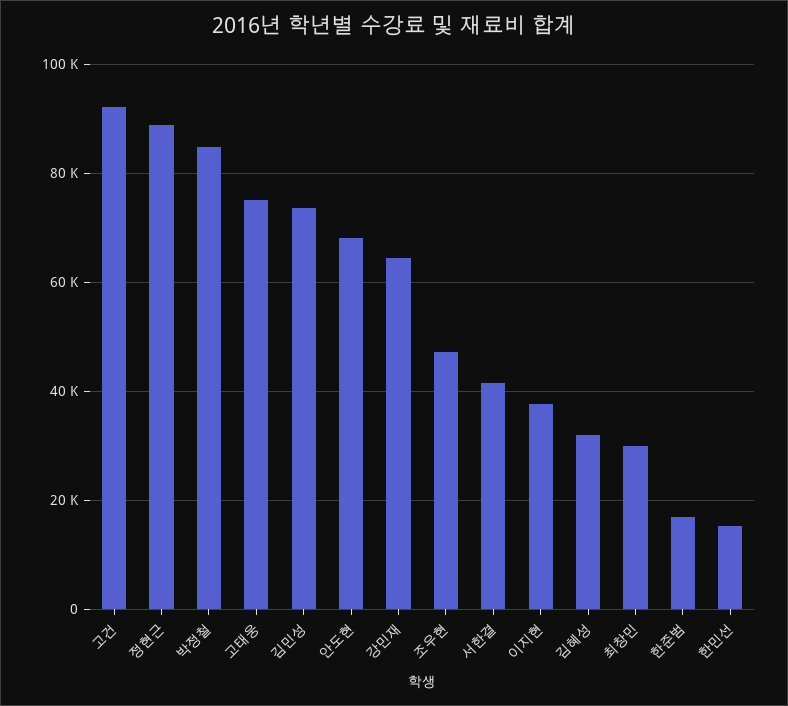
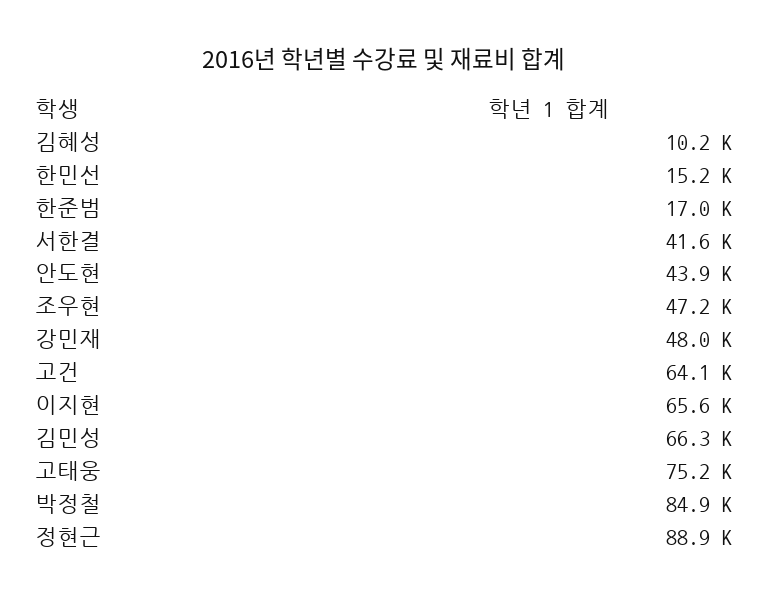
  {
-   "고건": 92000,
+   "고건": 64100,
    "정현근": 88900,
    "박정철": 84900,
    "고태웅": 75200,
-   "김민성": 74000,
+   "김민성": 66300,
-   "안도현": 68000,
+   "안도현": 43900,
-   "강민재": 64000,
+   "강민재": 48000,
    "조우현": 47200,
    "서한결": 41600,
-   "이지현": 38000,
+   "이지현": 65600,
-   "김혜성": 32000,
+   "김혜성": 10200,
-   "최창민": 30000,
    "한준범": 17000,
    "한민선": 15200
  }

